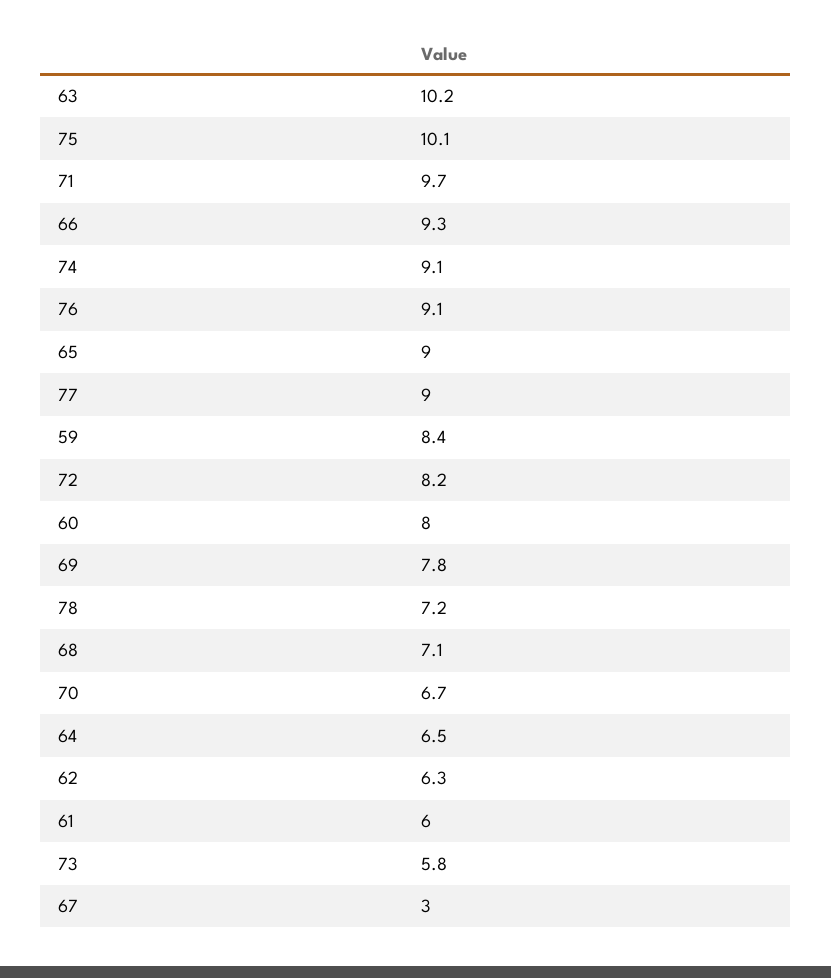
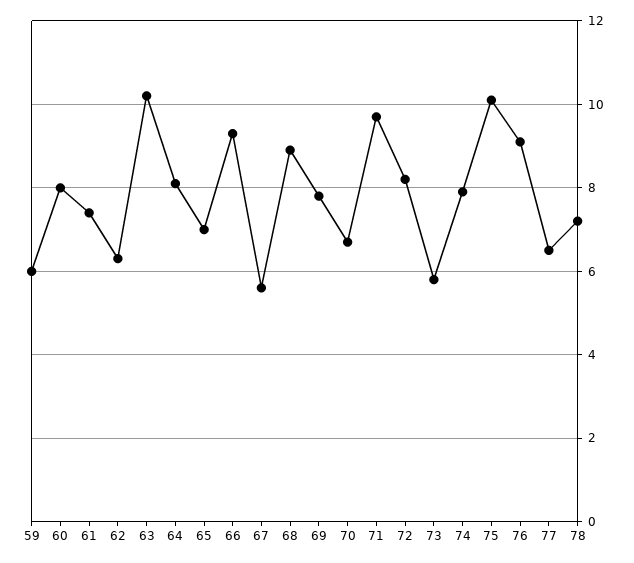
  {
    "63": 10.2,
    "75": 10.1,
    "71": 9.7,
    "66": 9.3,
-   "74": 9.1,
+   "74": 8,
    "76": 9.1,
-   "65": 9,
+   "65": 7,
-   "77": 9,
+   "77": 6.5,
-   "59": 8.4,
+   "59": 6,
    "72": 8.2,
    "60": 8,
    "69": 7.8,
    "78": 7.2,
-   "68": 7.1,
+   "68": 9,
    "70": 6.7,
-   "64": 6.5,
+   "64": 8,
    "62": 6.3,
-   "61": 6,
+   "61": 7.5,
    "73": 5.8,
-   "67": 3
+   "67": 5.5
  }

